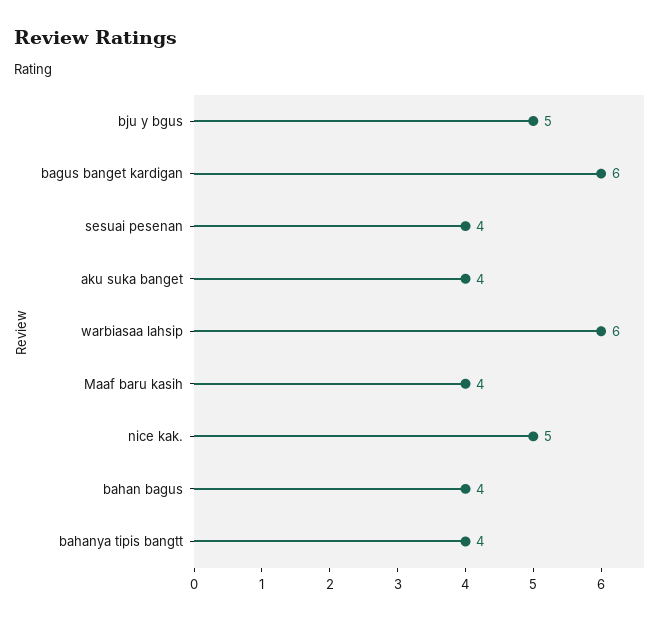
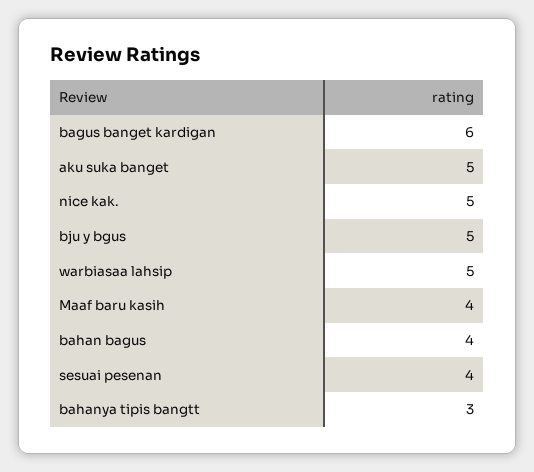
  {
    "bju y bgus": 5,
    "bagus banget kardigan": 6,
    "sesuai pesenan": 4,
-   "aku suka banget": 4,
+   "aku suka banget": 5,
-   "warbiasaa lahsip": 6,
+   "warbiasaa lahsip": 5,
    "Maaf baru kasih": 4,
    "nice kak.": 5,
    "bahan bagus": 4,
-   "bahanya tipis bangtt": 4
+   "bahanya tipis bangtt": 3
  }

